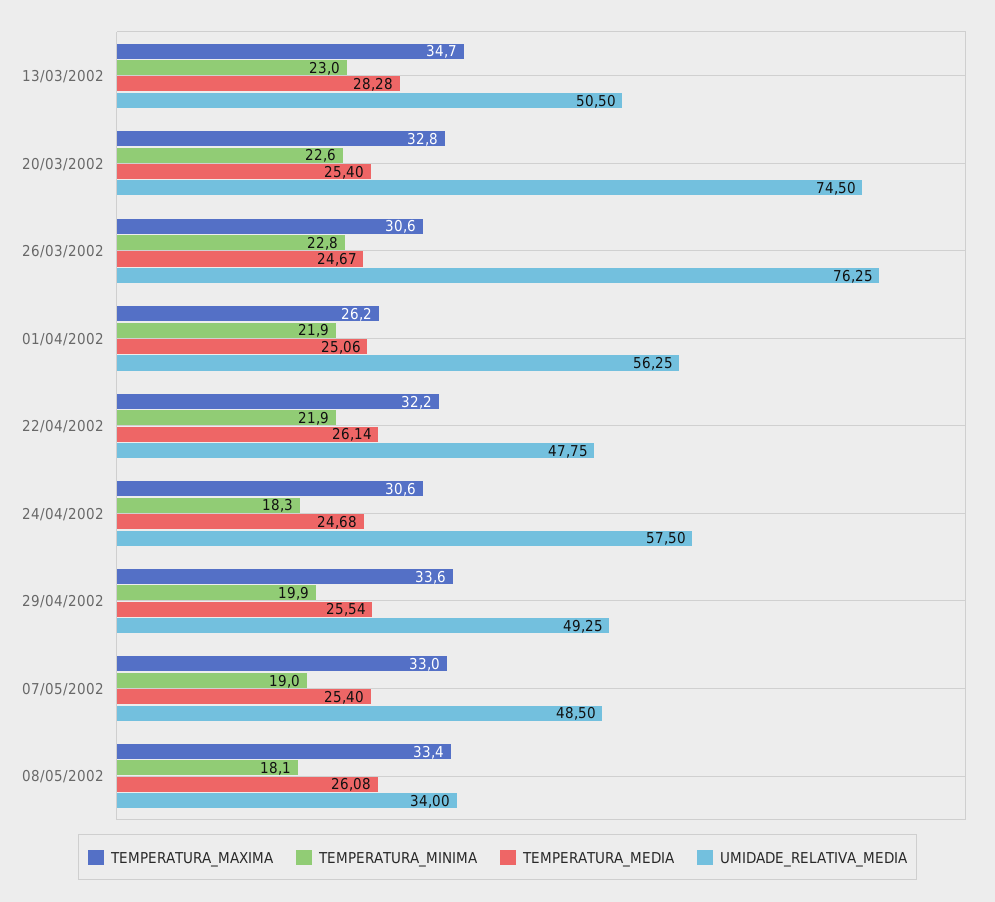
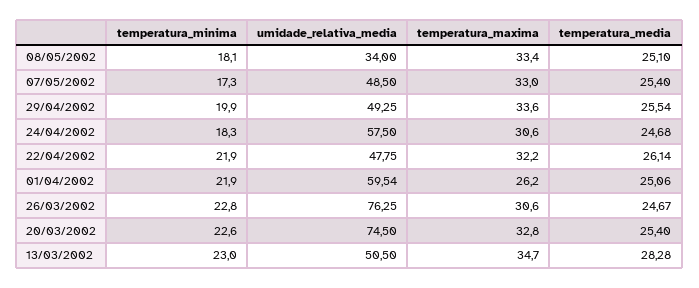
  {
    "TEMPERATURA_MAXIMA": {
      "13/03/2002": 34.7,
      "20/03/2002": 32.8,
      "26/03/2002": 30.6,
      "01/04/2002": 26.2,
      "22/04/2002": 32.2,
      "24/04/2002": 30.6,
      "29/04/2002": 33.6,
      "07/05/2002": 33,
      "08/05/2002": 33.4
    },
    "TEMPERATURA_MINIMA": {
      "13/03/2002": 23,
      "20/03/2002": 22.6,
      "26/03/2002": 22.8,
      "01/04/2002": 21.9,
      "22/04/2002": 21.9,
      "24/04/2002": 18.3,
      "29/04/2002": 19.9,
-     "07/05/2002": 19,
+     "07/05/2002": 17.3,
      "08/05/2002": 18.1
    },
    "TEMPERATURA_MEDIA": {
      "13/03/2002": 28.28,
      "20/03/2002": 25.4,
      "26/03/2002": 24.67,
      "01/04/2002": 25.06,
      "22/04/2002": 26.14,
      "24/04/2002": 24.68,
      "29/04/2002": 25.54,
      "07/05/2002": 25.4,
-     "08/05/2002": 26.08
+     "08/05/2002": 25.1
    },
    "UMIDADE_RELATIVA_MEDIA": {
      "13/03/2002": 50.5,
      "20/03/2002": 74.5,
      "26/03/2002": 76.25,
-     "01/04/2002": 56.25,
+     "01/04/2002": 59.54,
      "22/04/2002": 47.75,
      "24/04/2002": 57.5,
      "29/04/2002": 49.25,
      "07/05/2002": 48.5,
      "08/05/2002": 34
    }
  }

